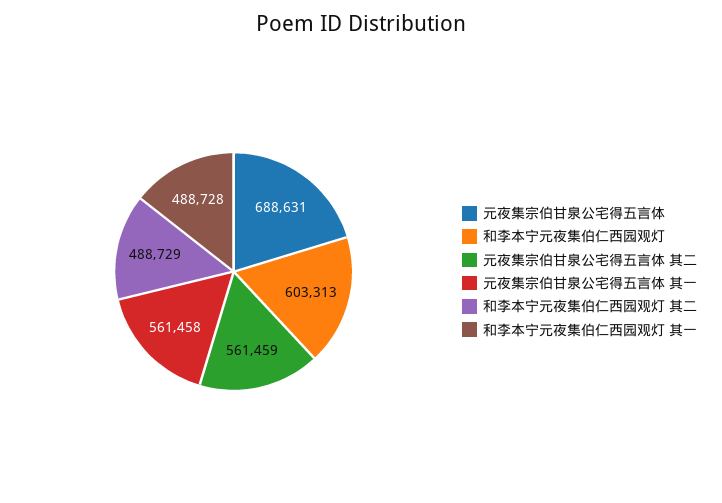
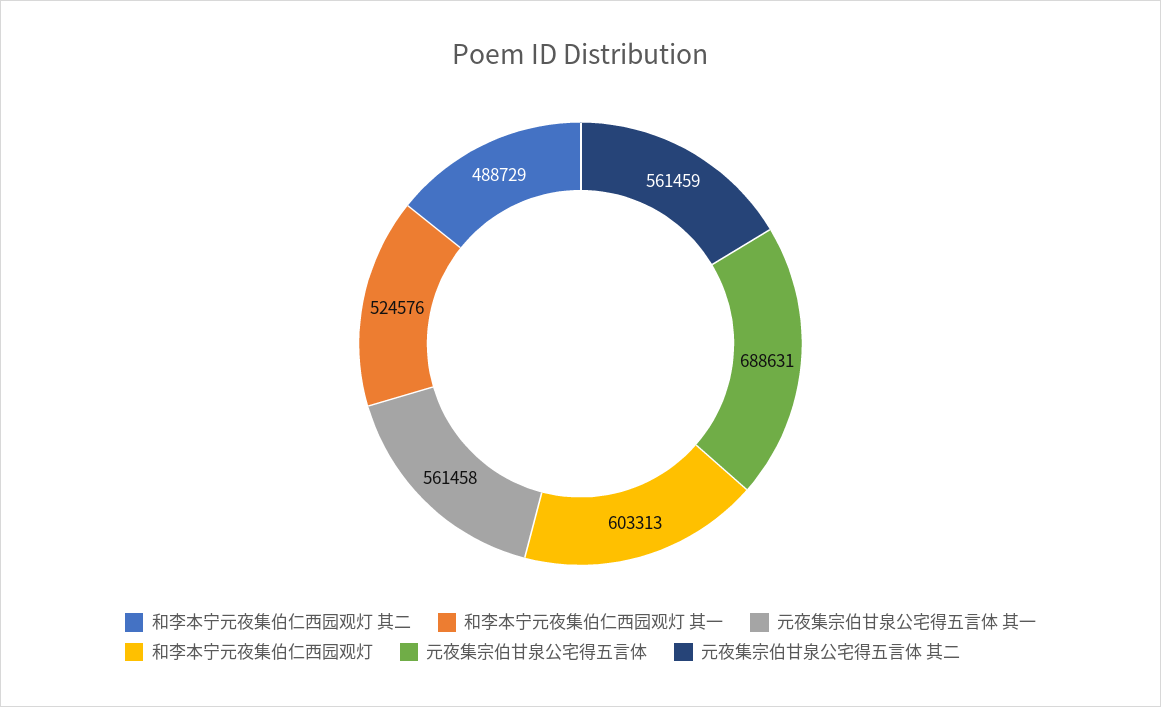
  {
    "元夜集宗伯甘泉公宅得五言体": 688631,
    "和李本宁元夜集伯仁西园观灯": 603313,
    "元夜集宗伯甘泉公宅得五言体 其二": 561459,
    "元夜集宗伯甘泉公宅得五言体 其一": 561458,
    "和李本宁元夜集伯仁西园观灯 其二": 488729,
-   "和李本宁元夜集伯仁西园观灯 其一": 488728
+   "和李本宁元夜集伯仁西园观灯 其一": 524576
  }

